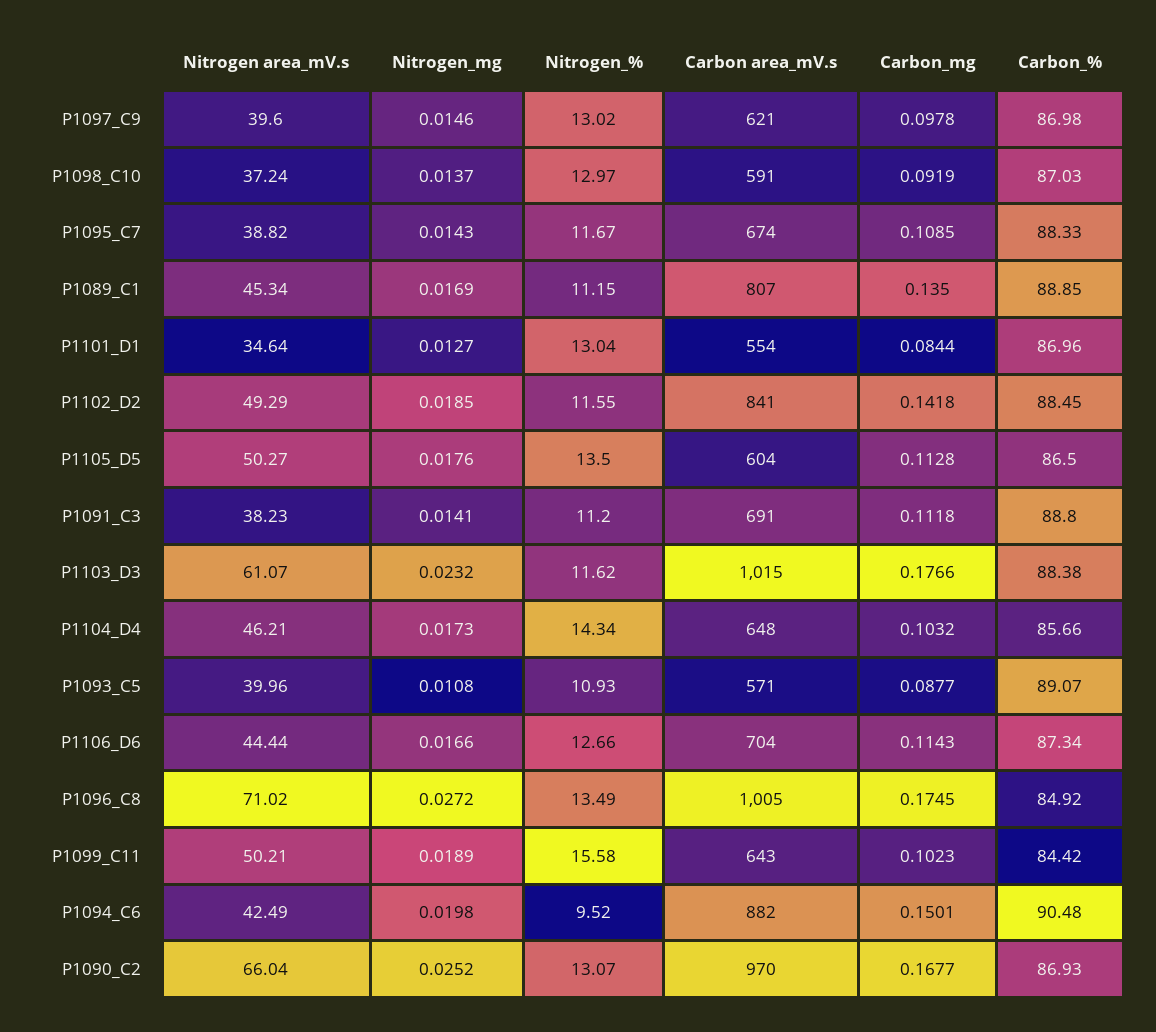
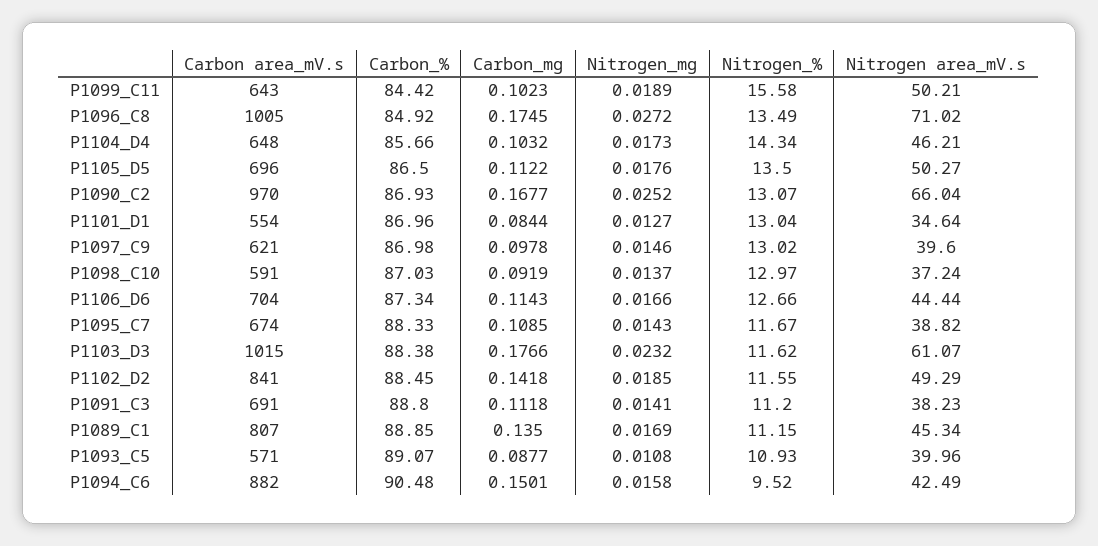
  {
    "Nitrogen area_mV.s": {
      "P1097_C9": 39.6,
      "P1098_C10": 37.24,
      "P1095_C7": 38.82,
      "P1089_C1": 45.34,
      "P1101_D1": 34.64,
      "P1102_D2": 49.29,
      "P1105_D5": 50.27,
      "P1091_C3": 38.23,
      "P1103_D3": 61.07,
      "P1104_D4": 46.21,
      "P1093_C5": 39.96,
      "P1106_D6": 44.44,
      "P1096_C8": 71.02,
      "P1099_C11": 50.21,
      "P1094_C6": 42.49,
      "P1090_C2": 66.04
    },
    "Nitrogen_mg": {
      "P1097_C9": 0.0146,
      "P1098_C10": 0.0137,
      "P1095_C7": 0.0143,
      "P1089_C1": 0.0169,
      "P1101_D1": 0.0127,
      "P1102_D2": 0.0185,
      "P1105_D5": 0.0176,
      "P1091_C3": 0.0141,
      "P1103_D3": 0.0232,
      "P1104_D4": 0.0173,
      "P1093_C5": 0.0108,
      "P1106_D6": 0.0166,
      "P1096_C8": 0.0272,
      "P1099_C11": 0.0189,
-     "P1094_C6": 0.0198,
+     "P1094_C6": 0.0158,
      "P1090_C2": 0.0252
    },
    "Nitrogen_%": {
      "P1097_C9": 13.02,
      "P1098_C10": 12.97,
      "P1095_C7": 11.67,
      "P1089_C1": 11.15,
      "P1101_D1": 13.04,
      "P1102_D2": 11.55,
      "P1105_D5": 13.5,
      "P1091_C3": 11.2,
      "P1103_D3": 11.62,
      "P1104_D4": 14.34,
      "P1093_C5": 10.93,
      "P1106_D6": 12.66,
      "P1096_C8": 13.49,
      "P1099_C11": 15.58,
      "P1094_C6": 9.52,
      "P1090_C2": 13.07
    },
    "Carbon area_mV.s": {
      "P1097_C9": 621,
      "P1098_C10": 591,
      "P1095_C7": 674,
      "P1089_C1": 807,
      "P1101_D1": 554,
      "P1102_D2": 841,
-     "P1105_D5": 604,
+     "P1105_D5": 696,
      "P1091_C3": 691,
      "P1103_D3": 1015,
      "P1104_D4": 648,
      "P1093_C5": 571,
      "P1106_D6": 704,
      "P1096_C8": 1005,
      "P1099_C11": 643,
      "P1094_C6": 882,
      "P1090_C2": 970
    },
    "Carbon_mg": {
      "P1097_C9": 0.0978,
      "P1098_C10": 0.0919,
      "P1095_C7": 0.1085,
      "P1089_C1": 0.135,
      "P1101_D1": 0.0844,
      "P1102_D2": 0.1418,
-     "P1105_D5": 0.1128,
+     "P1105_D5": 0.1122,
      "P1091_C3": 0.1118,
      "P1103_D3": 0.1766,
      "P1104_D4": 0.1032,
      "P1093_C5": 0.0877,
      "P1106_D6": 0.1143,
      "P1096_C8": 0.1745,
      "P1099_C11": 0.1023,
      "P1094_C6": 0.1501,
      "P1090_C2": 0.1677
    },
    "Carbon_%": {
      "P1097_C9": 86.98,
      "P1098_C10": 87.03,
      "P1095_C7": 88.33,
      "P1089_C1": 88.85,
      "P1101_D1": 86.96,
      "P1102_D2": 88.45,
      "P1105_D5": 86.5,
      "P1091_C3": 88.8,
      "P1103_D3": 88.38,
      "P1104_D4": 85.66,
      "P1093_C5": 89.07,
      "P1106_D6": 87.34,
      "P1096_C8": 84.92,
      "P1099_C11": 84.42,
      "P1094_C6": 90.48,
      "P1090_C2": 86.93
    }
  }

